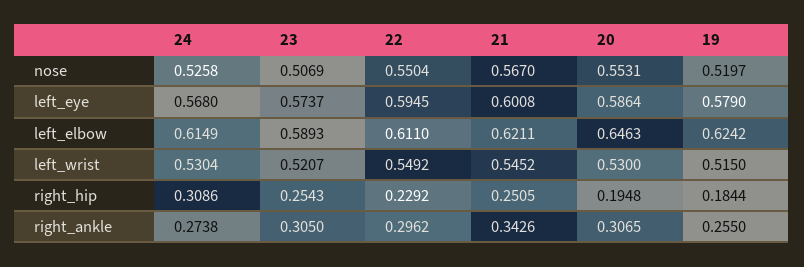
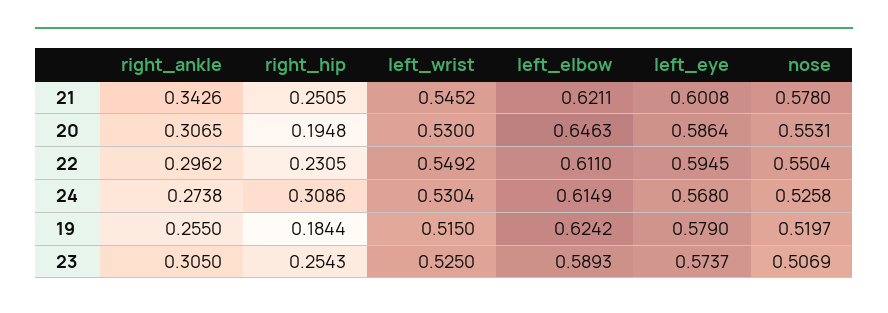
  {
    "24": {
      "nose": 0.5258,
      "left_eye": 0.568,
      "left_elbow": 0.6149,
      "left_wrist": 0.5304,
      "right_hip": 0.3086,
      "right_ankle": 0.2738
    },
    "23": {
      "nose": 0.5069,
      "left_eye": 0.5737,
      "left_elbow": 0.5893,
-     "left_wrist": 0.5207,
+     "left_wrist": 0.525,
      "right_hip": 0.2543,
      "right_ankle": 0.305
    },
    "22": {
      "nose": 0.5504,
      "left_eye": 0.5945,
      "left_elbow": 0.611,
      "left_wrist": 0.5492,
-     "right_hip": 0.2292,
+     "right_hip": 0.2305,
      "right_ankle": 0.2962
    },
    "21": {
-     "nose": 0.567,
+     "nose": 0.578,
      "left_eye": 0.6008,
      "left_elbow": 0.6211,
      "left_wrist": 0.5452,
      "right_hip": 0.2505,
      "right_ankle": 0.3426
    },
    "20": {
      "nose": 0.5531,
      "left_eye": 0.5864,
      "left_elbow": 0.6463,
      "left_wrist": 0.53,
      "right_hip": 0.1948,
      "right_ankle": 0.3065
    },
    "19": {
      "nose": 0.5197,
      "left_eye": 0.579,
      "left_elbow": 0.6242,
      "left_wrist": 0.515,
      "right_hip": 0.1844,
      "right_ankle": 0.255
    }
  }

